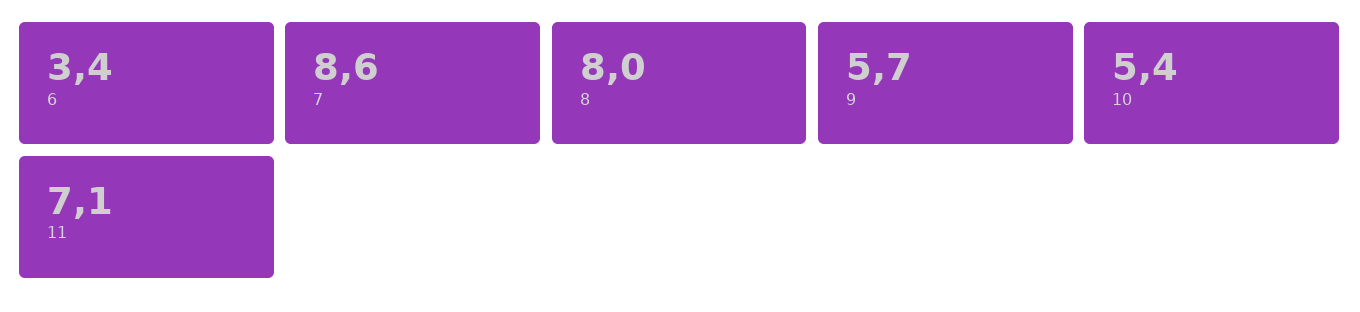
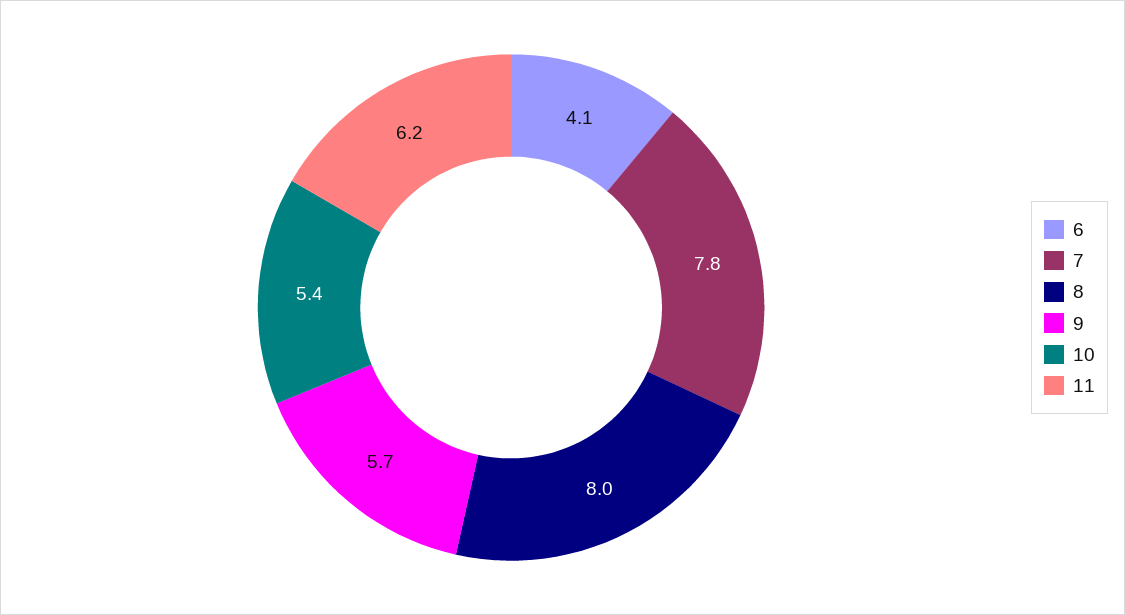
  {
-   "6": 3.4,
+   "6": 4.1,
-   "7": 8.6,
+   "7": 7.8,
    "8": 8,
    "9": 5.7,
    "10": 5.4,
-   "11": 7.1
+   "11": 6.2
  }

